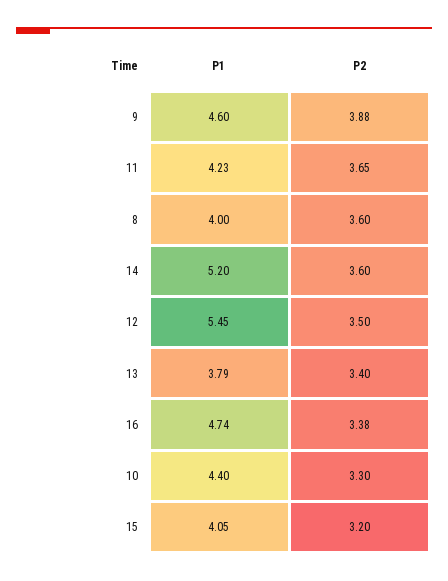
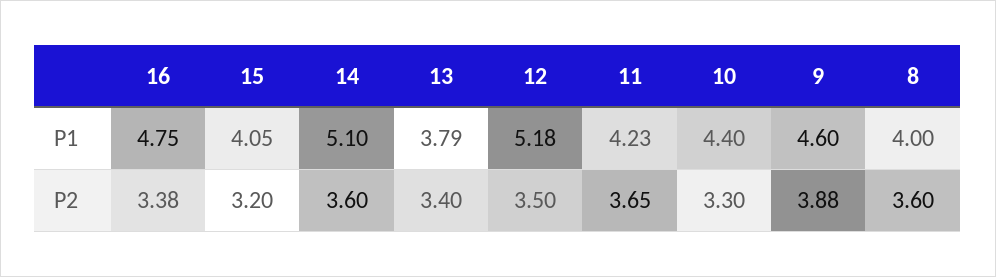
  {
    "P1": {
      "9": 4.6,
      "11": 4.23,
      "8": 4,
-     "14": 5.2,
+     "14": 5.1,
-     "12": 5.45,
+     "12": 5.18,
      "13": 3.79,
-     "16": 4.74,
+     "16": 4.75,
      "10": 4.4,
      "15": 4.05
    },
    "P2": {
      "9": 3.88,
      "11": 3.65,
      "8": 3.6,
      "14": 3.6,
      "12": 3.5,
      "13": 3.4,
      "16": 3.38,
      "10": 3.3,
      "15": 3.2
    }
  }

